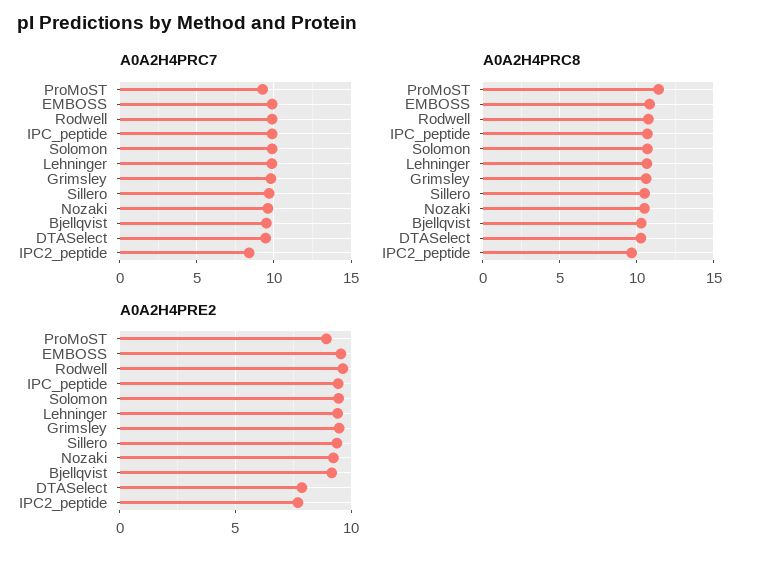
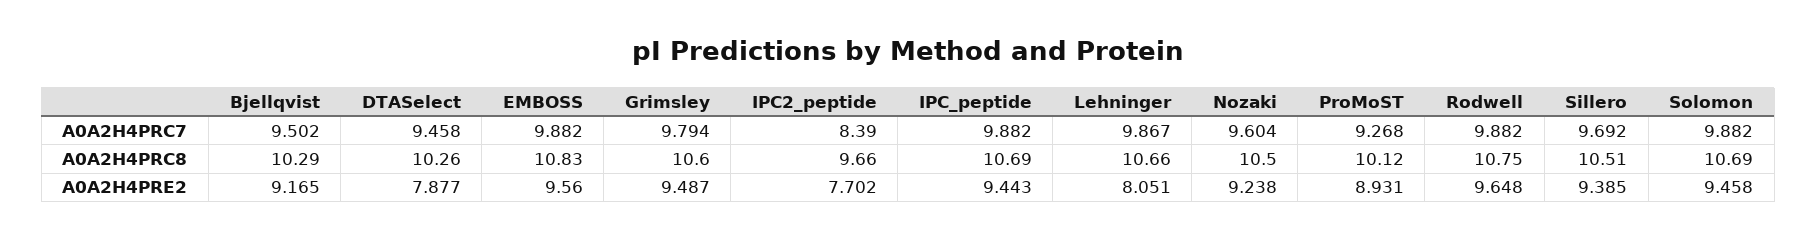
  {
    "A0A2H4PRC7": {
      "ProMoST": 9.268,
      "EMBOSS": 9.882,
      "Rodwell": 9.882,
      "IPC_peptide": 9.882,
      "Solomon": 9.882,
      "Lehninger": 9.867,
      "Grimsley": 9.794,
      "Sillero": 9.692,
      "Nozaki": 9.604,
      "Bjellqvist": 9.502,
      "DTASelect": 9.458,
      "IPC2_peptide": 8.39
    },
    "A0A2H4PRC8": {
-     "ProMoST": 11.5,
+     "ProMoST": 10.12,
      "EMBOSS": 10.83,
      "Rodwell": 10.75,
      "IPC_peptide": 10.69,
      "Solomon": 10.69,
      "Lehninger": 10.66,
      "Grimsley": 10.6,
      "Sillero": 10.51,
      "Nozaki": 10.5,
      "Bjellqvist": 10.29,
      "DTASelect": 10.26,
      "IPC2_peptide": 9.66
    },
    "A0A2H4PRE2": {
      "ProMoST": 8.931,
      "EMBOSS": 9.56,
      "Rodwell": 9.648,
      "IPC_peptide": 9.443,
      "Solomon": 9.458,
-     "Lehninger": 9.5,
+     "Lehninger": 8.051,
      "Grimsley": 9.487,
      "Sillero": 9.385,
      "Nozaki": 9.238,
      "Bjellqvist": 9.165,
      "DTASelect": 7.877,
      "IPC2_peptide": 7.702
    }
  }

